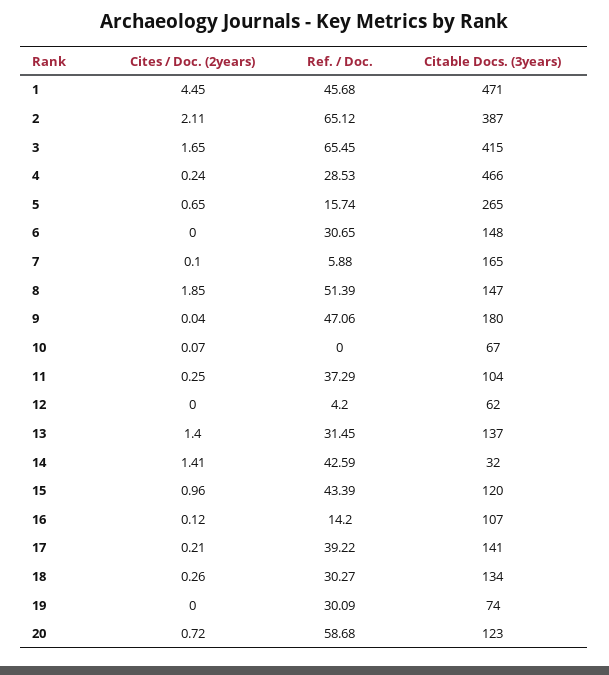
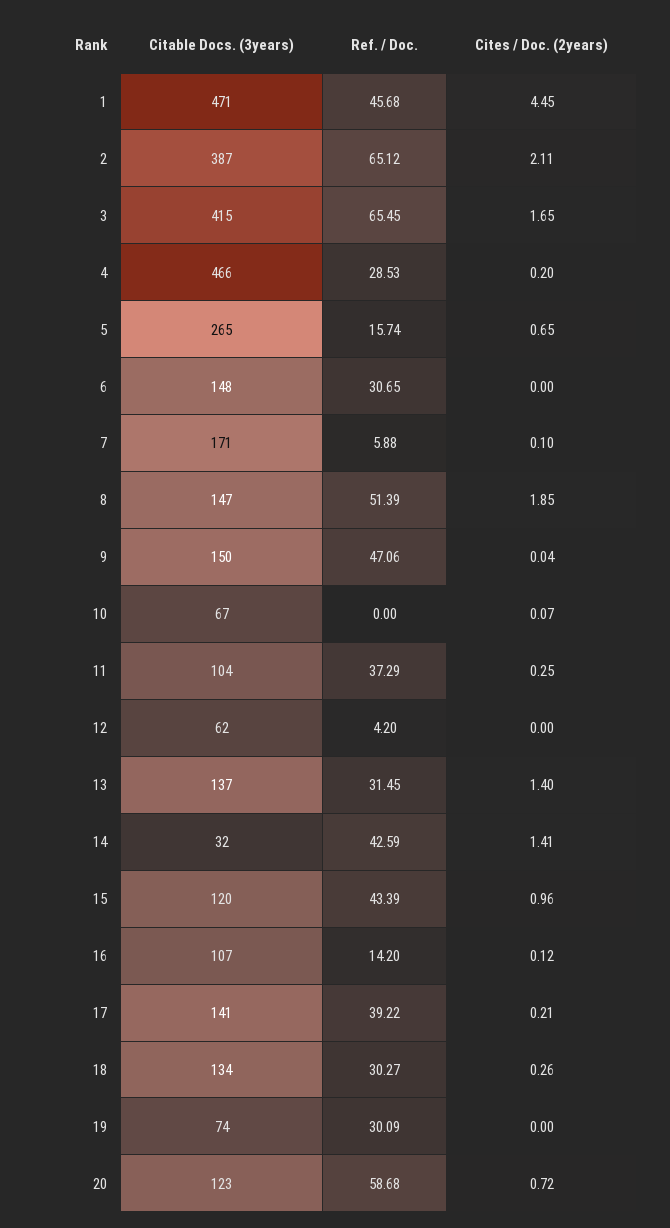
  {
    "Cites / Doc. (2years)": {
      "1": 4.45,
      "2": 2.11,
      "3": 1.65,
-     "4": 0.24,
+     "4": 0.2,
      "5": 0.65,
      "6": 0,
      "7": 0.1,
      "8": 1.85,
      "9": 0.04,
      "10": 0.07,
      "11": 0.25,
      "12": 0,
      "13": 1.4,
      "14": 1.41,
      "15": 0.96,
      "16": 0.12,
      "17": 0.21,
      "18": 0.26,
      "19": 0,
      "20": 0.72
    },
    "Ref. / Doc.": {
      "1": 45.68,
      "2": 65.12,
      "3": 65.45,
      "4": 28.53,
      "5": 15.74,
      "6": 30.65,
      "7": 5.88,
      "8": 51.39,
      "9": 47.06,
      "10": 0,
      "11": 37.29,
      "12": 4.2,
      "13": 31.45,
      "14": 42.59,
      "15": 43.39,
      "16": 14.2,
      "17": 39.22,
      "18": 30.27,
      "19": 30.09,
      "20": 58.68
    },
    "Citable Docs. (3years)": {
      "1": 471,
      "2": 387,
      "3": 415,
      "4": 466,
      "5": 265,
      "6": 148,
-     "7": 165,
+     "7": 171,
      "8": 147,
-     "9": 180,
+     "9": 150,
      "10": 67,
      "11": 104,
      "12": 62,
      "13": 137,
      "14": 32,
      "15": 120,
      "16": 107,
      "17": 141,
      "18": 134,
      "19": 74,
      "20": 123
    }
  }

